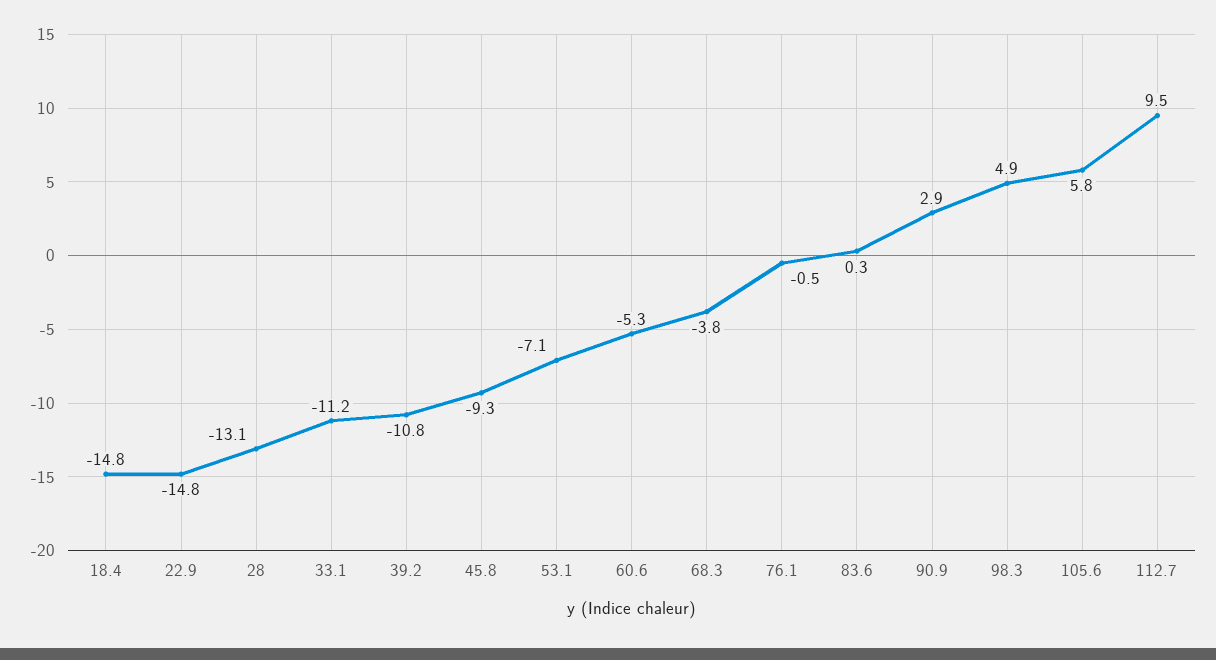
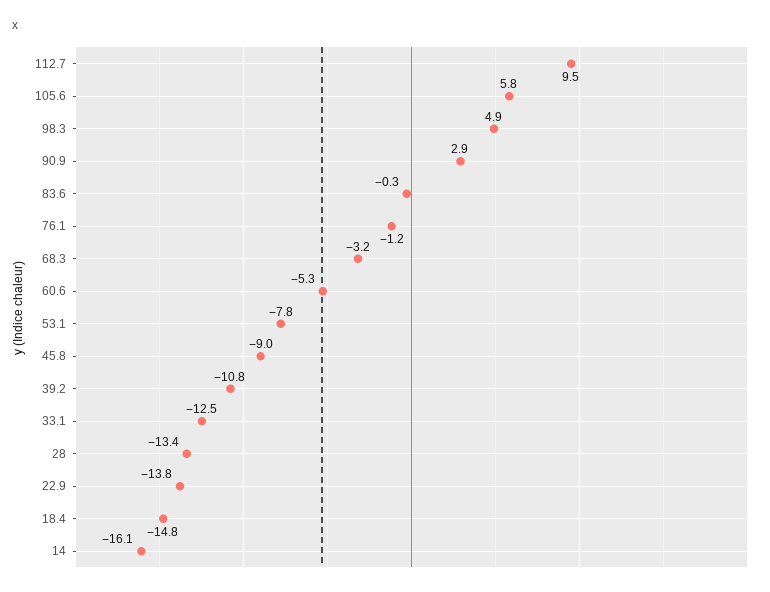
  {
    "18.4": -14.8,
-   "22.9": -14.8,
+   "22.9": -13.8,
-   "28": -13.1,
+   "28": -13.4,
-   "33.1": -11.2,
+   "33.1": -12.5,
    "39.2": -10.8,
-   "45.8": -9.3,
+   "45.8": -9,
-   "53.1": -7.1,
+   "53.1": -7.8,
    "60.6": -5.3,
-   "68.3": -3.8,
+   "68.3": -3.2,
-   "76.1": -0.5,
+   "76.1": -1.2,
-   "83.6": 0.3,
+   "83.6": -0.3,
    "90.9": 2.9,
    "98.3": 4.9,
    "105.6": 5.8,
-   "112.7": 9.5
+   "112.7": 9.5,
+   "14": -16.1
  }

